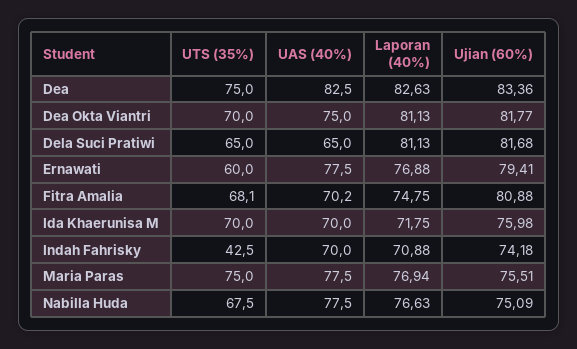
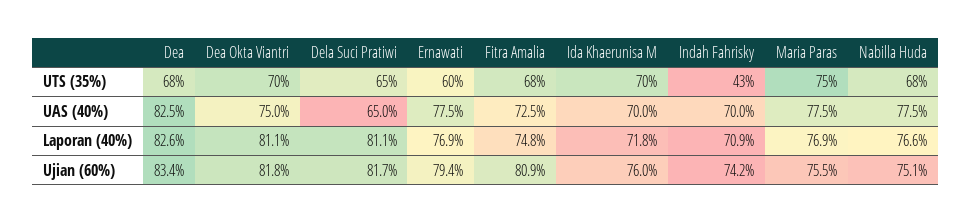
  {
    "UTS (35%)": {
-     "Dea": 75,
+     "Dea": 68,
      "Dea Okta Viantri": 70,
      "Dela Suci Pratiwi": 65,
      "Ernawati": 60,
      "Fitra Amalia": 68.1,
      "Ida Khaerunisa M": 70,
      "Indah Fahrisky": 42.5,
      "Maria Paras": 75,
      "Nabilla Huda": 67.5
    },
    "UAS (40%)": {
      "Dea": 82.5,
      "Dea Okta Viantri": 75,
      "Dela Suci Pratiwi": 65,
      "Ernawati": 77.5,
-     "Fitra Amalia": 70.2,
+     "Fitra Amalia": 72.5,
      "Ida Khaerunisa M": 70,
      "Indah Fahrisky": 70,
      "Maria Paras": 77.5,
      "Nabilla Huda": 77.5
    },
    "Laporan (40%)": {
      "Dea": 82.63,
      "Dea Okta Viantri": 81.13,
      "Dela Suci Pratiwi": 81.13,
      "Ernawati": 76.88,
      "Fitra Amalia": 74.75,
      "Ida Khaerunisa M": 71.75,
      "Indah Fahrisky": 70.88,
      "Maria Paras": 76.94,
      "Nabilla Huda": 76.63
    },
    "Ujian (60%)": {
      "Dea": 83.36,
      "Dea Okta Viantri": 81.77,
      "Dela Suci Pratiwi": 81.68,
      "Ernawati": 79.41,
      "Fitra Amalia": 80.88,
      "Ida Khaerunisa M": 75.98,
      "Indah Fahrisky": 74.18,
      "Maria Paras": 75.51,
      "Nabilla Huda": 75.09
    }
  }

